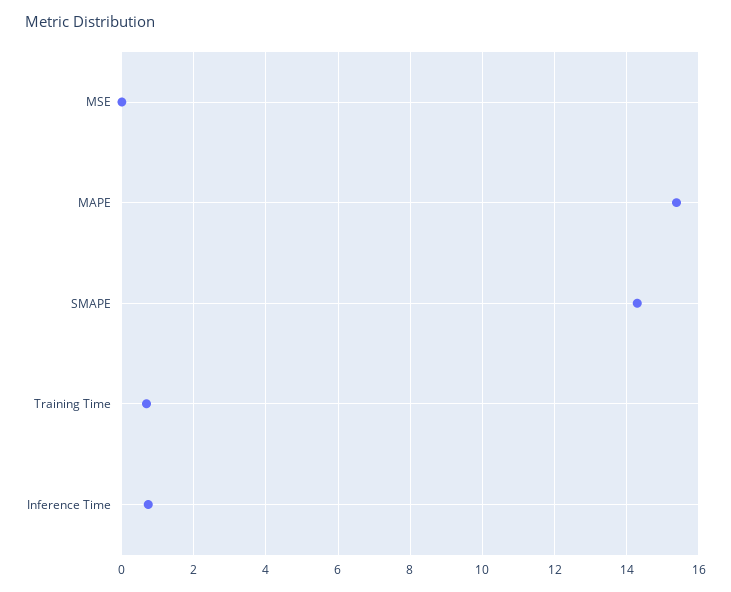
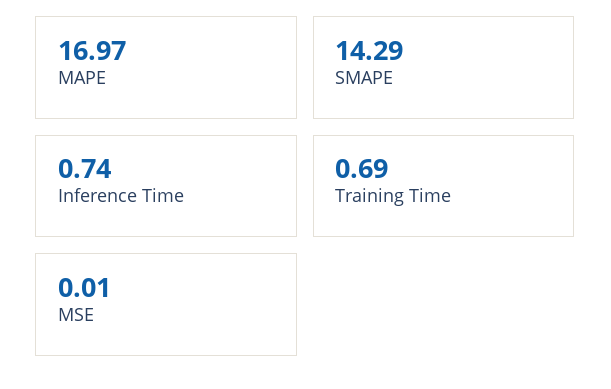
  {
    "MSE": 0.01,
-   "MAPE": 15.4,
+   "MAPE": 16.97,
    "SMAPE": 14.29,
    "Training Time": 0.69,
    "Inference Time": 0.74
  }

